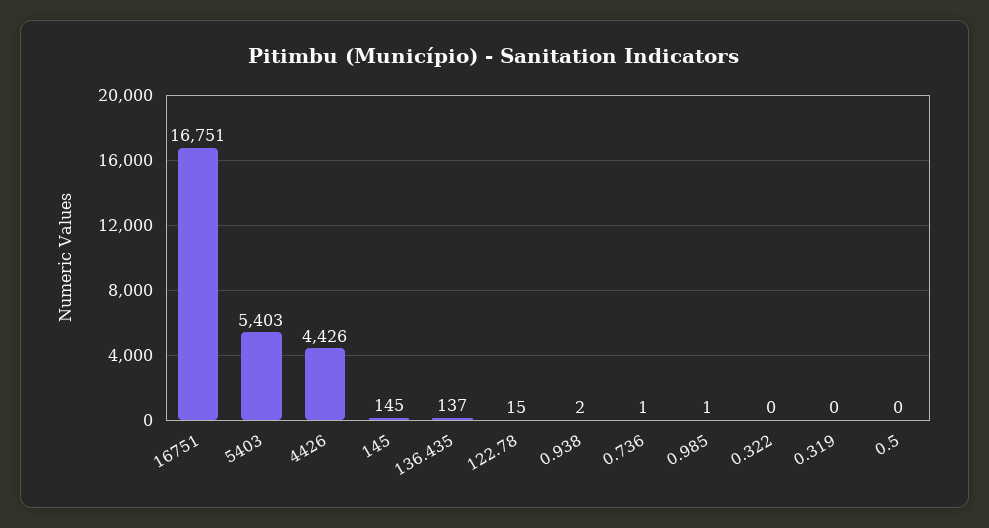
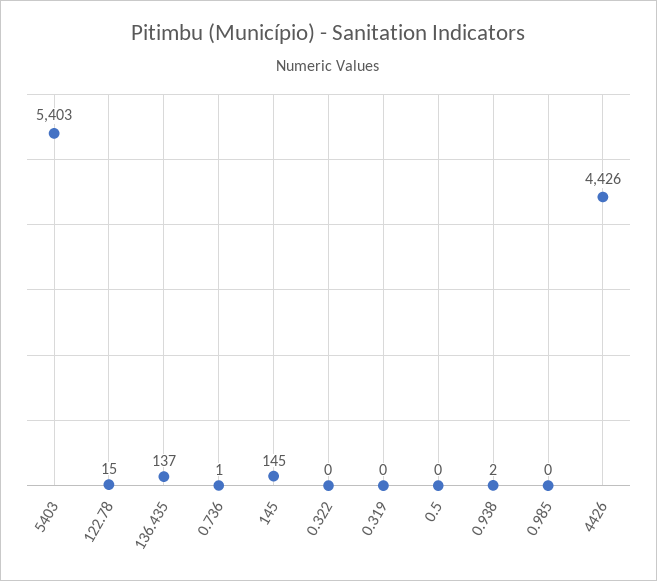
  {
-   "16751": 16751,
    "5403": 5403,
    "4426": 4426,
    "145": 145,
    "136.435": 137,
    "122.78": 15,
    "0.938": 2,
    "0.736": 1,
-   "0.985": 1,
+   "0.985": 0,
    "0.322": 0,
    "0.319": 0,
    "0.5": 0
  }

